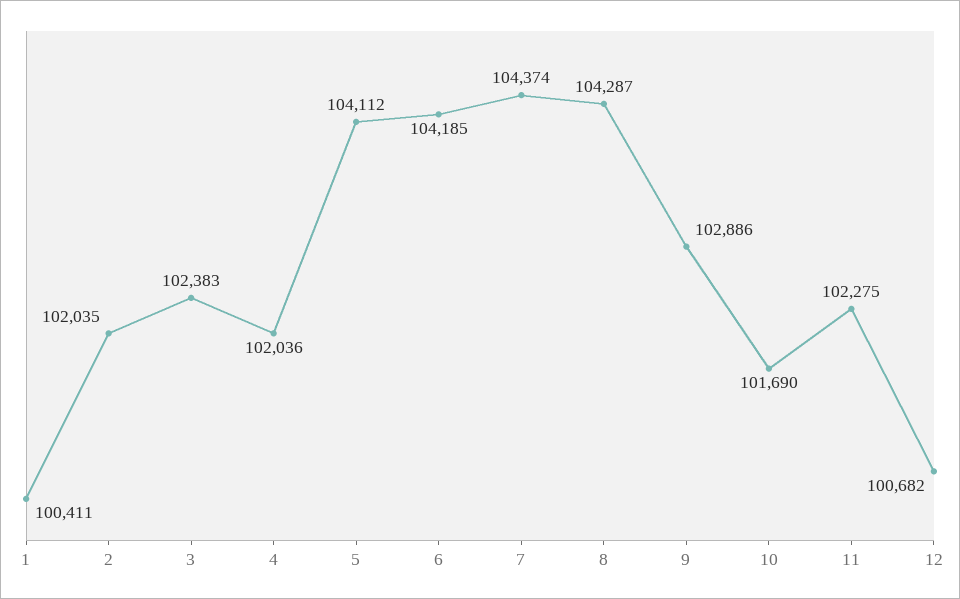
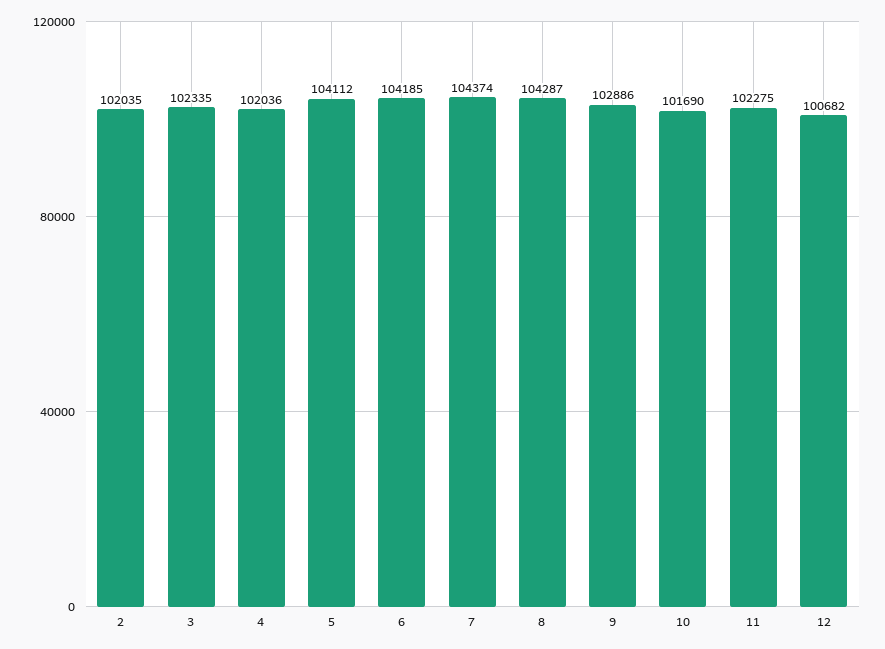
  {
-   "1": 100411,
    "2": 102035,
-   "3": 102383,
+   "3": 102335,
    "4": 102036,
    "5": 104112,
    "6": 104185,
    "7": 104374,
    "8": 104287,
    "9": 102886,
    "10": 101690,
    "11": 102275,
    "12": 100682
  }

